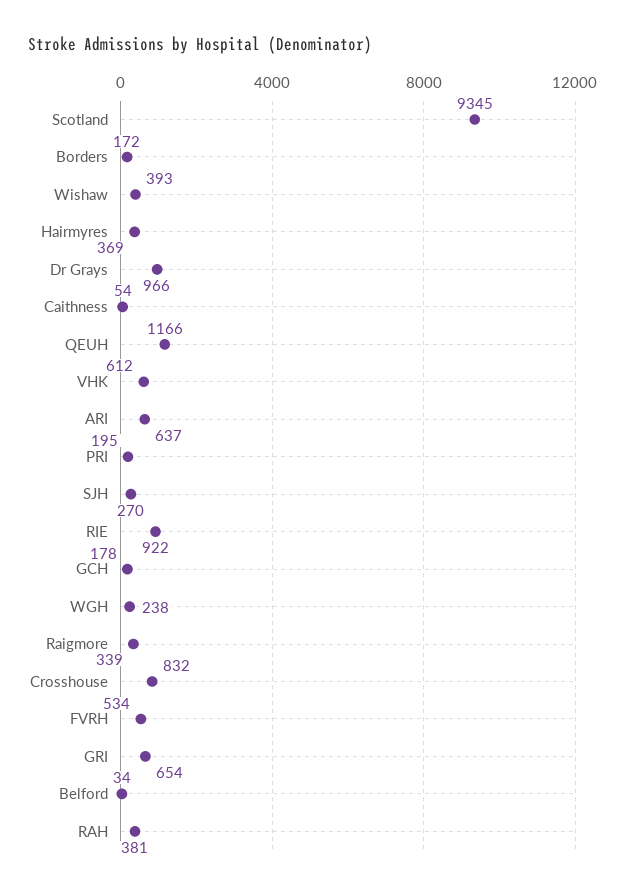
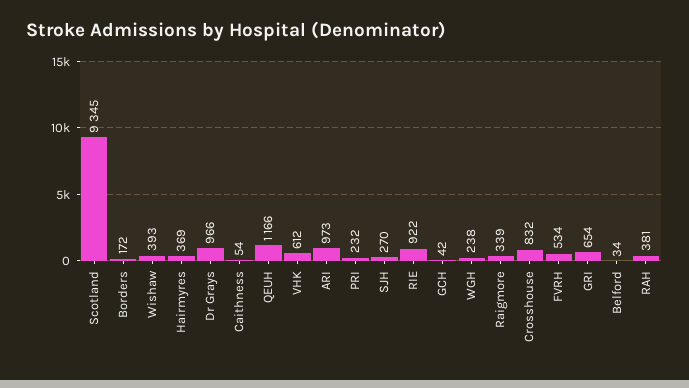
  {
    "Scotland": 9345,
    "Borders": 172,
    "Wishaw": 393,
    "Hairmyres": 369,
    "Dr Grays": 966,
    "Caithness": 54,
    "QEUH": 1166,
    "VHK": 612,
-   "ARI": 637,
+   "ARI": 973,
-   "PRI": 195,
+   "PRI": 232,
    "SJH": 270,
    "RIE": 922,
-   "GCH": 178,
+   "GCH": 42,
    "WGH": 238,
    "Raigmore": 339,
    "Crosshouse": 832,
    "FVRH": 534,
    "GRI": 654,
    "Belford": 34,
    "RAH": 381
  }

